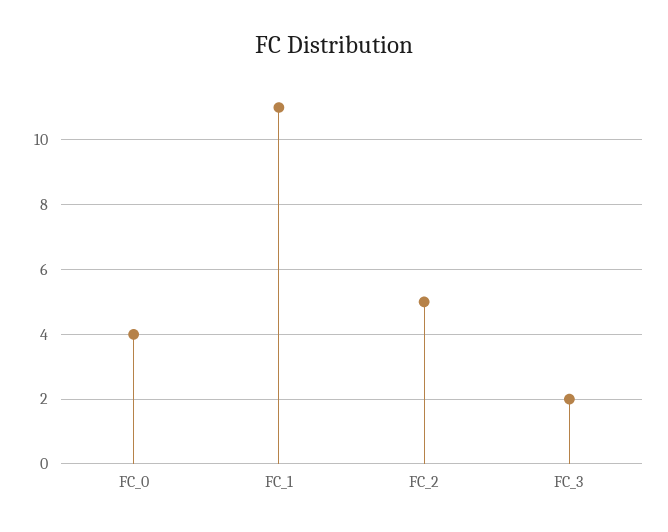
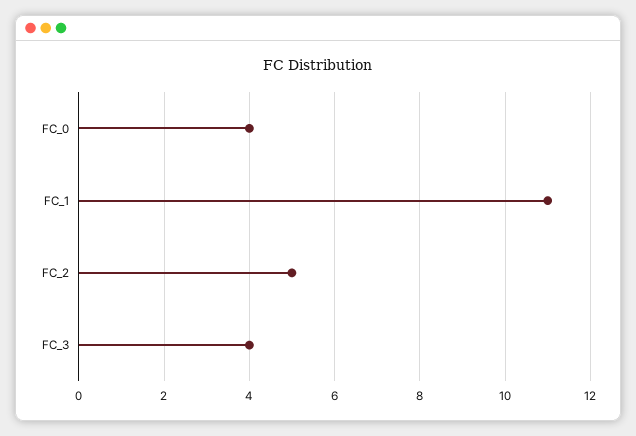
  {
    "FC_0": 4,
    "FC_1": 11,
    "FC_2": 5,
-   "FC_3": 2
+   "FC_3": 4
  }

